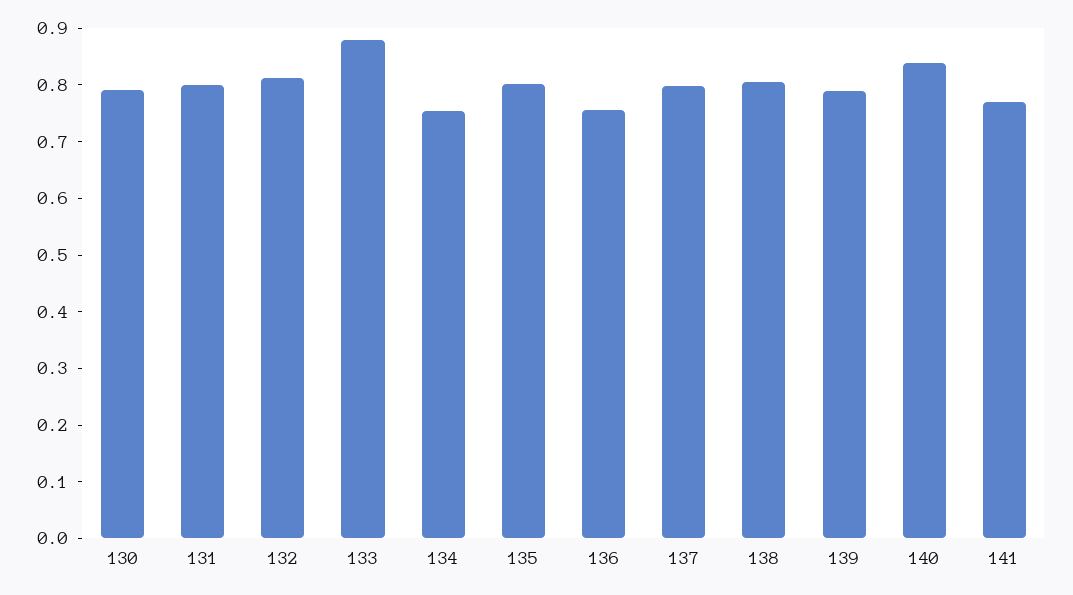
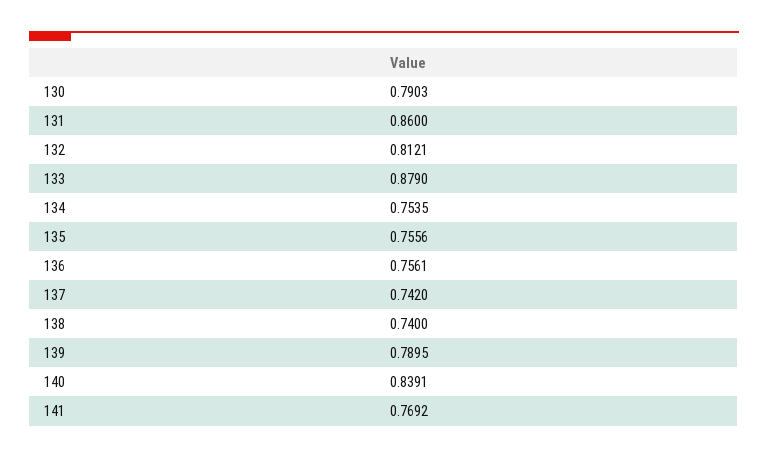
  {
    "130": 0.7903,
-   "131": 0.8,
+   "131": 0.86,
    "132": 0.8121,
    "133": 0.879,
    "134": 0.7535,
-   "135": 0.8,
+   "135": 0.7556,
    "136": 0.7561,
-   "137": 0.8,
+   "137": 0.742,
-   "138": 0.8,
+   "138": 0.74,
    "139": 0.7895,
    "140": 0.8391,
    "141": 0.7692
  }

